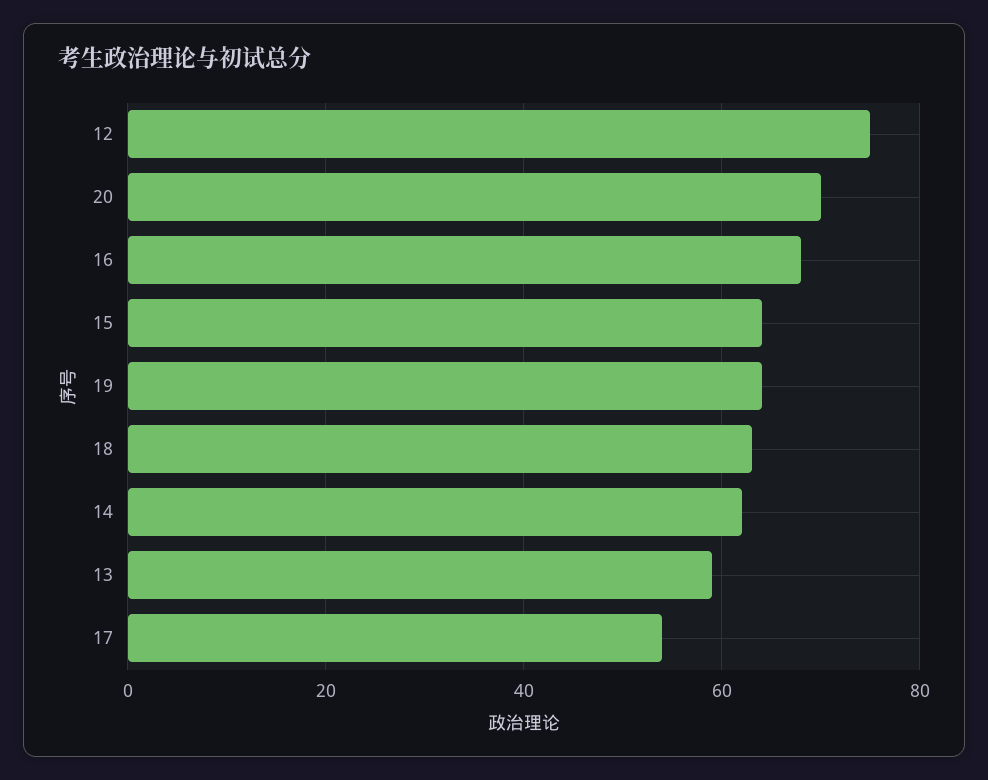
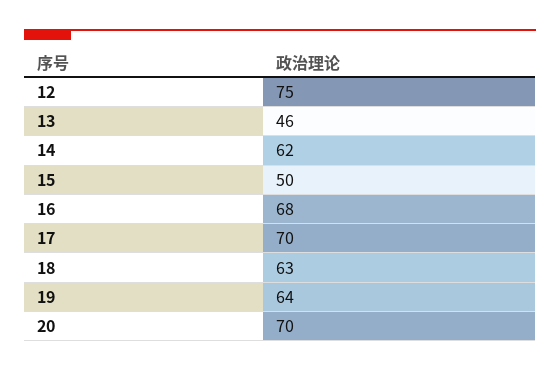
  {
    "12": 75,
    "20": 70,
    "16": 68,
-   "15": 65,
+   "15": 50,
    "19": 64,
    "18": 63,
    "14": 62,
-   "13": 60,
+   "13": 46,
-   "17": 55
+   "17": 70
  }

